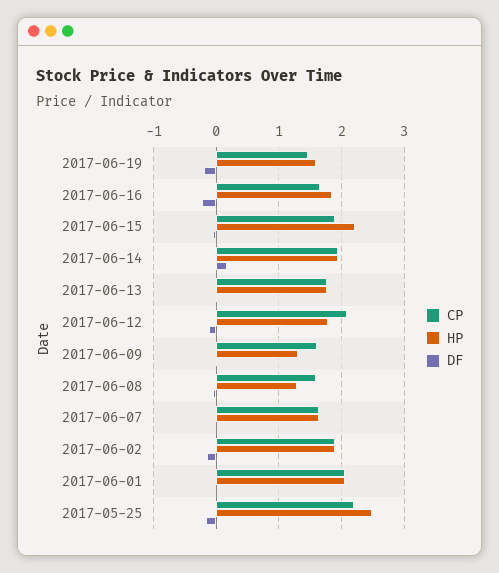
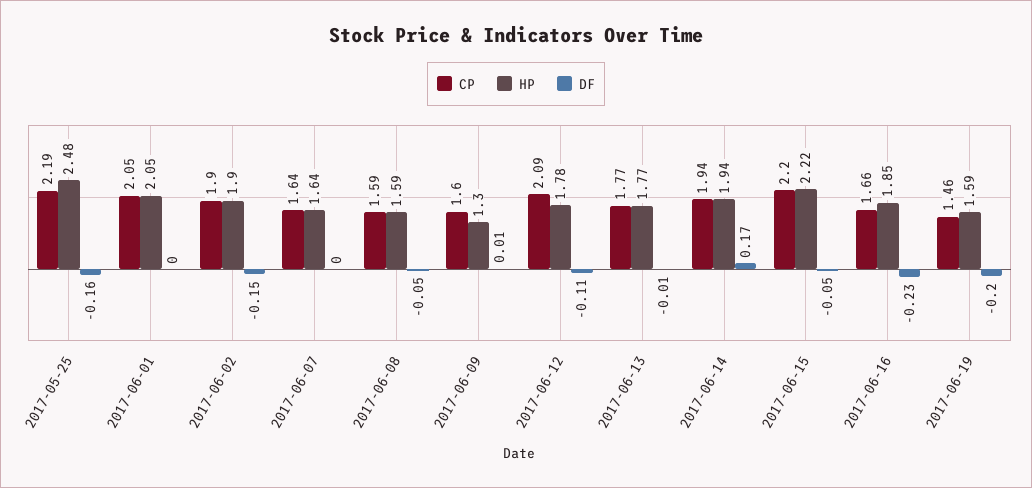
  {
    "CP": {
      "2017-06-19": 1.46,
      "2017-06-16": 1.66,
-     "2017-06-15": 1.9,
+     "2017-06-15": 2.2,
      "2017-06-14": 1.94,
      "2017-06-13": 1.77,
      "2017-06-12": 2.09,
      "2017-06-09": 1.6,
      "2017-06-08": 1.59,
      "2017-06-07": 1.64,
      "2017-06-02": 1.9,
      "2017-06-01": 2.05,
      "2017-05-25": 2.19
    },
    "HP": {
      "2017-06-19": 1.59,
      "2017-06-16": 1.85,
      "2017-06-15": 2.22,
      "2017-06-14": 1.94,
      "2017-06-13": 1.77,
      "2017-06-12": 1.78,
      "2017-06-09": 1.3,
-     "2017-06-08": 1.3,
+     "2017-06-08": 1.59,
      "2017-06-07": 1.64,
      "2017-06-02": 1.9,
      "2017-06-01": 2.05,
      "2017-05-25": 2.48
    },
    "DF": {
      "2017-06-19": -0.2,
      "2017-06-16": -0.23,
      "2017-06-15": -0.05,
      "2017-06-14": 0.17,
      "2017-06-13": -0.01,
      "2017-06-12": -0.11,
      "2017-06-09": 0.01,
      "2017-06-08": -0.05,
      "2017-06-07": 0,
      "2017-06-02": -0.15,
      "2017-06-01": 0,
      "2017-05-25": -0.16
    }
  }

